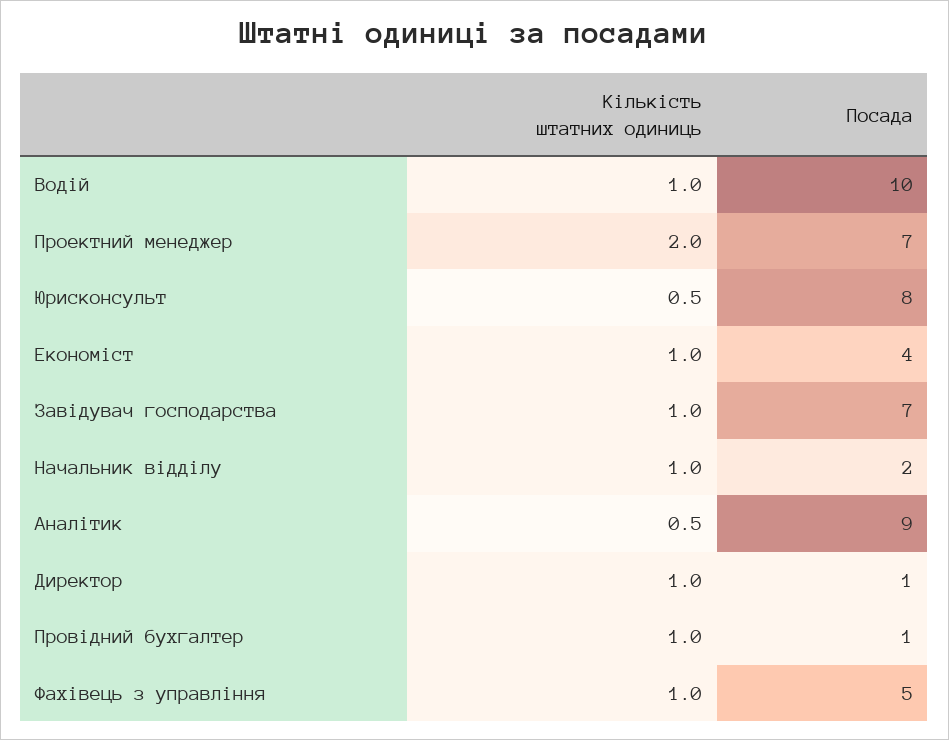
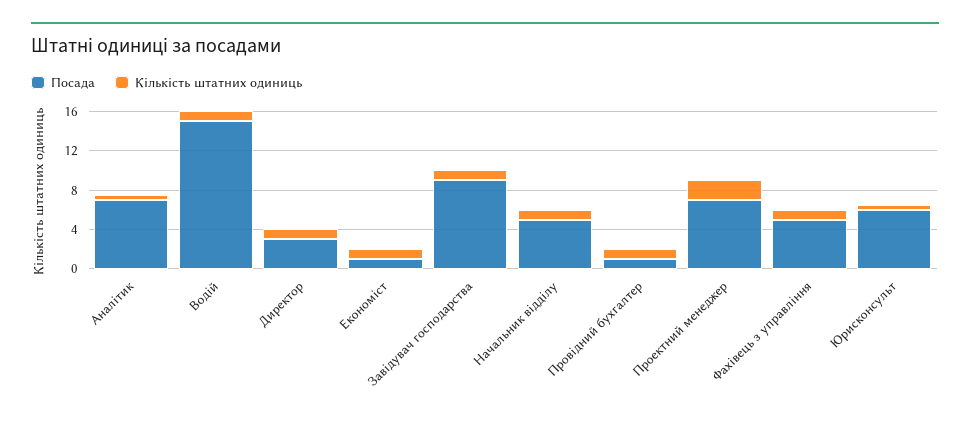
  {
    "Кількість штатних одиниць": {
      "Водій": 1,
      "Проектний менеджер": 2,
      "Юрисконсульт": 0.5,
      "Економіст": 1,
      "Завідувач господарства": 1,
      "Начальник відділу": 1,
      "Аналітик": 0.5,
      "Директор": 1,
      "Провідний бухгалтер": 1,
      "Фахівець з управління": 1
    },
    "Посада": {
-     "Водій": 10,
+     "Водій": 15,
      "Проектний менеджер": 7,
-     "Юрисконсульт": 8,
+     "Юрисконсульт": 6,
-     "Економіст": 4,
+     "Економіст": 1,
-     "Завідувач господарства": 7,
+     "Завідувач господарства": 9,
-     "Начальник відділу": 2,
+     "Начальник відділу": 5,
-     "Аналітик": 9,
+     "Аналітик": 7,
-     "Директор": 1,
+     "Директор": 3,
      "Провідний бухгалтер": 1,
      "Фахівець з управління": 5
    }
  }

